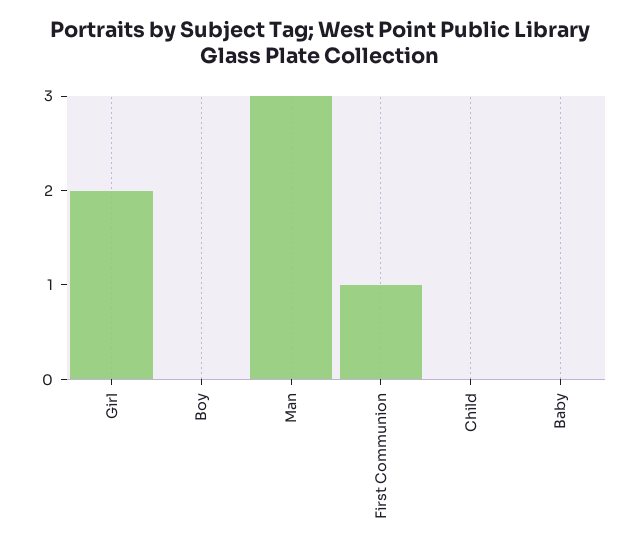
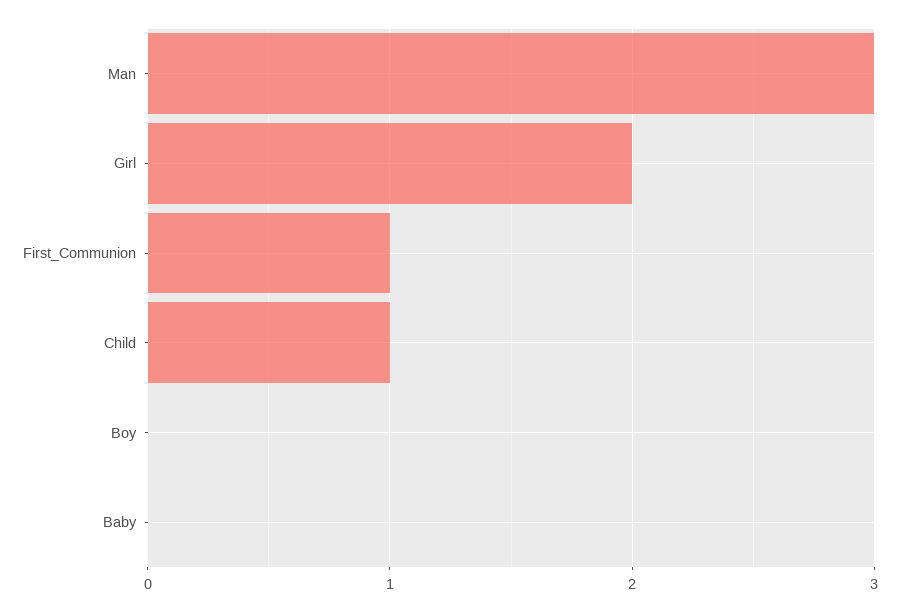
  {
    "Girl": 2,
    "Boy": 0,
    "Man": 3,
    "First Communion": 1,
-   "Child": 0,
+   "Child": 1,
    "Baby": 0
  }

